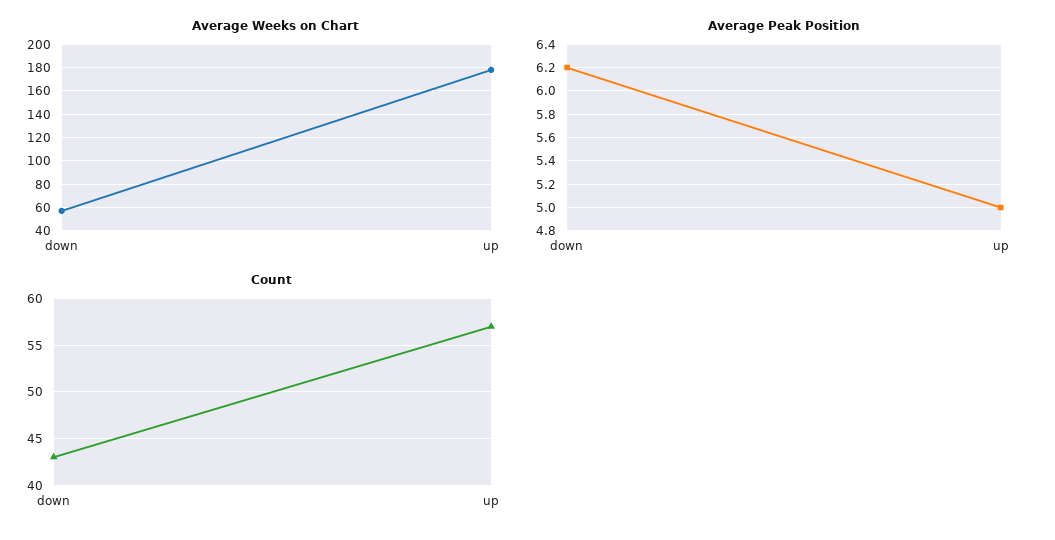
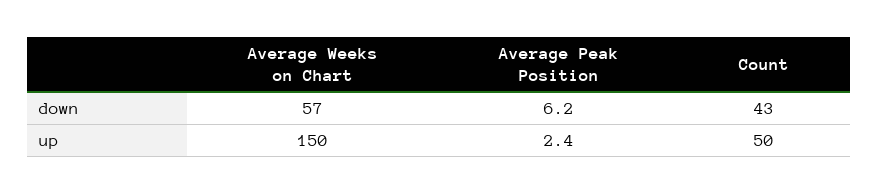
  {
    "Average Weeks on Chart": {
      "down": 57,
-     "up": 180
+     "up": 150
    },
    "Average Peak Position": {
      "down": 6.2,
-     "up": 5
+     "up": 2.4
    },
    "Count": {
      "down": 43,
-     "up": 57
+     "up": 50
    }
  }

